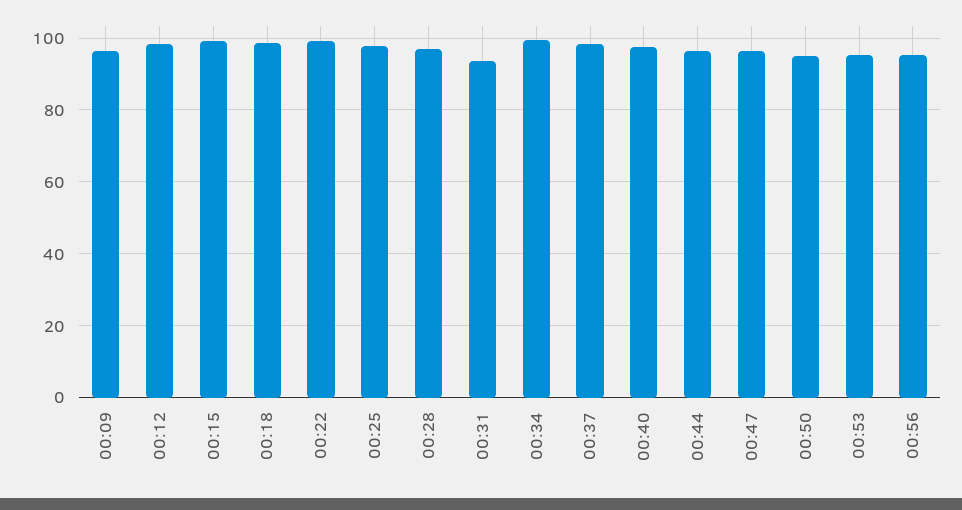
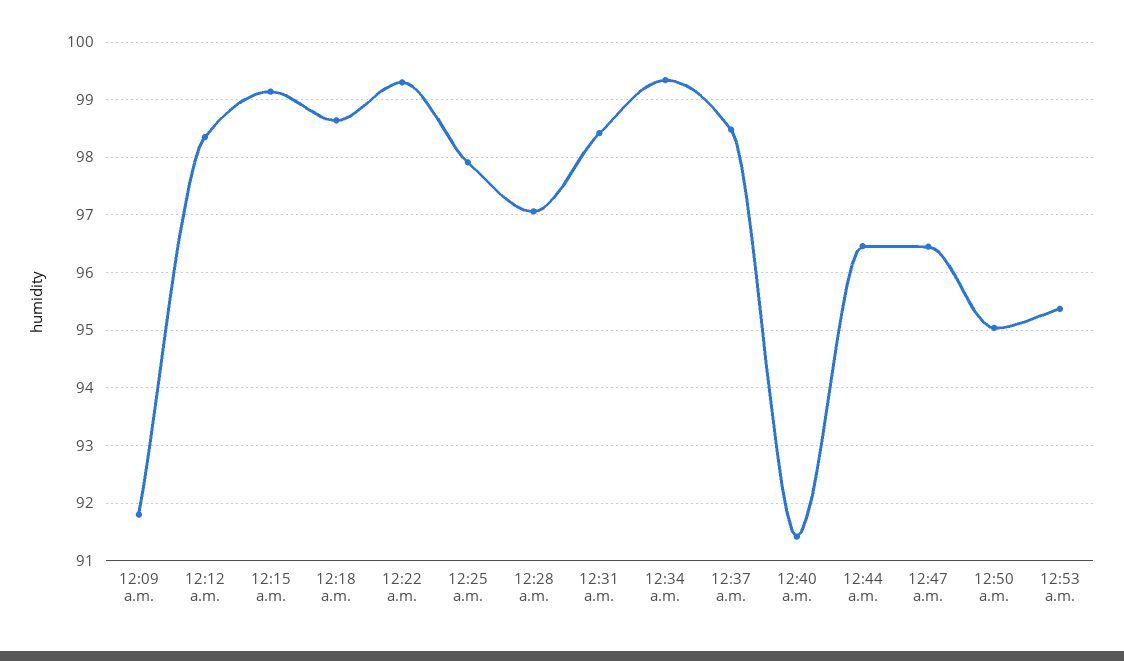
  {
-   "00:09": 96,
+   "00:09": 91.8,
    "00:12": 98.4,
    "00:15": 99.2,
    "00:18": 98.6,
    "00:22": 99.4,
    "00:25": 98,
    "00:28": 97,
-   "00:31": 94,
+   "00:31": 98.4,
    "00:34": 99.4,
    "00:37": 98.4,
-   "00:40": 98,
+   "00:40": 91.4,
    "00:44": 96.4,
    "00:47": 96.4,
    "00:50": 95,
-   "00:53": 95.4,
+   "00:53": 95.4
-   "00:56": 96
  }

